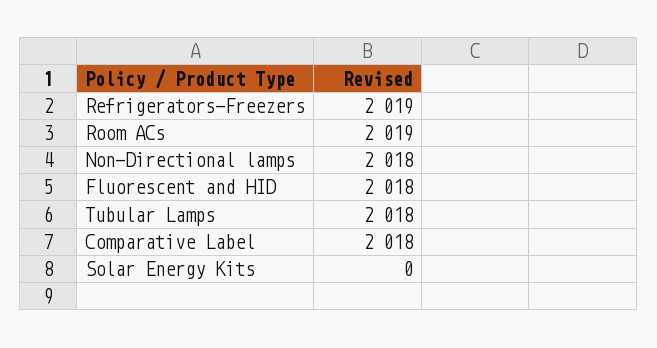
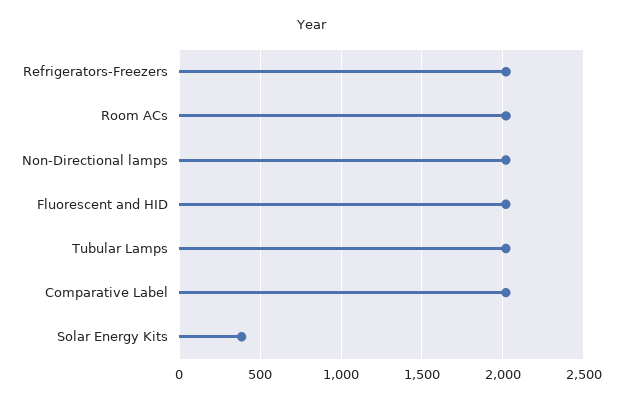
  {
    "Refrigerators-Freezers": 2019,
    "Room ACs": 2019,
    "Non-Directional lamps": 2018,
    "Fluorescent and HID": 2018,
    "Tubular Lamps": 2018,
    "Comparative Label": 2018,
-   "Solar Energy Kits": 0
+   "Solar Energy Kits": 400
  }

